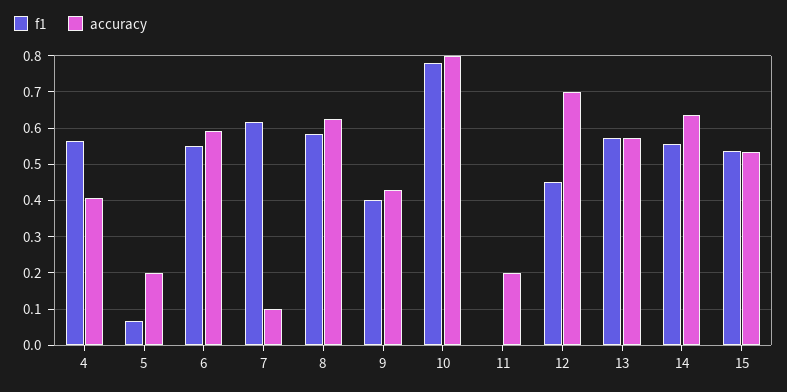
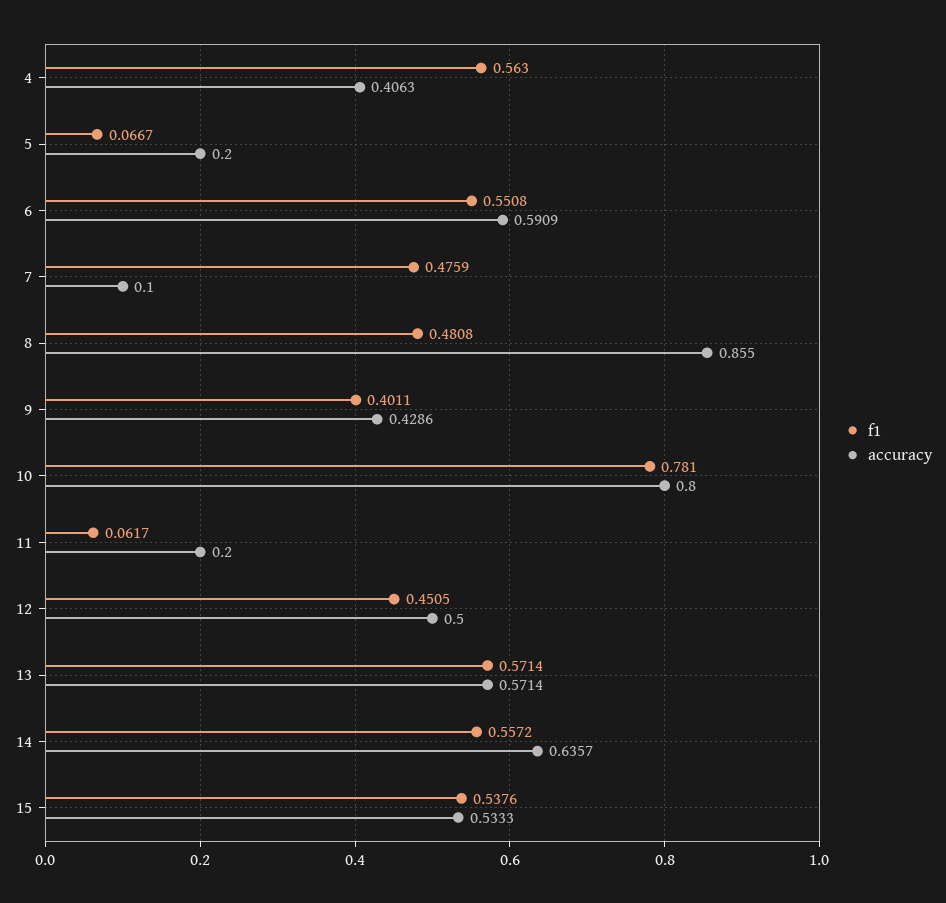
  {
    "f1": {
      "4": 0.563,
      "5": 0.0667,
      "6": 0.5508,
-     "7": 0.62,
+     "7": 0.4759,
-     "8": 0.58,
+     "8": 0.4808,
      "9": 0.4011,
      "10": 0.781,
-     "11": 0,
+     "11": 0.0617,
      "12": 0.4505,
      "13": 0.5714,
      "14": 0.5572,
      "15": 0.5376
    },
    "accuracy": {
      "4": 0.4063,
      "5": 0.2,
      "6": 0.5909,
      "7": 0.1,
-     "8": 0.62,
+     "8": 0.855,
      "9": 0.4286,
      "10": 0.8,
      "11": 0.2,
-     "12": 0.7,
+     "12": 0.5,
      "13": 0.5714,
      "14": 0.6357,
      "15": 0.5333
    }
  }

